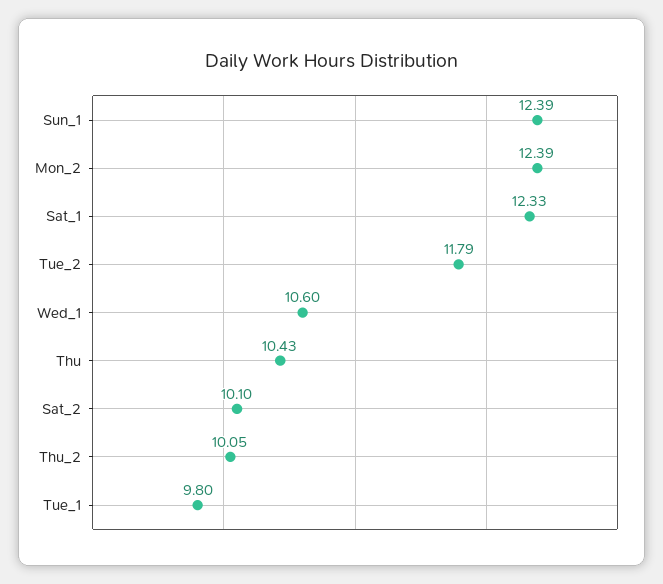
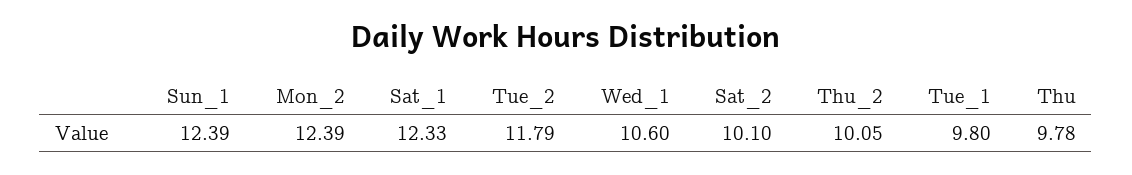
  {
    "Sun_1": 12.39,
    "Mon_2": 12.39,
    "Sat_1": 12.33,
    "Tue_2": 11.79,
    "Wed_1": 10.6,
-   "Thu": 10.43,
+   "Thu": 9.78,
    "Sat_2": 10.1,
    "Thu_2": 10.05,
    "Tue_1": 9.8
  }

